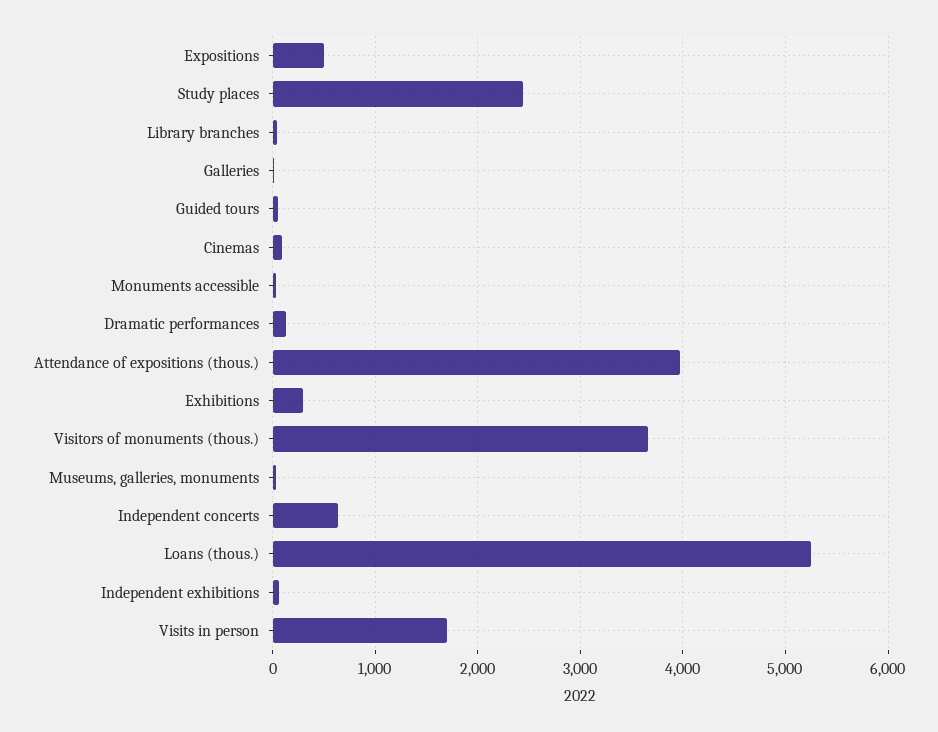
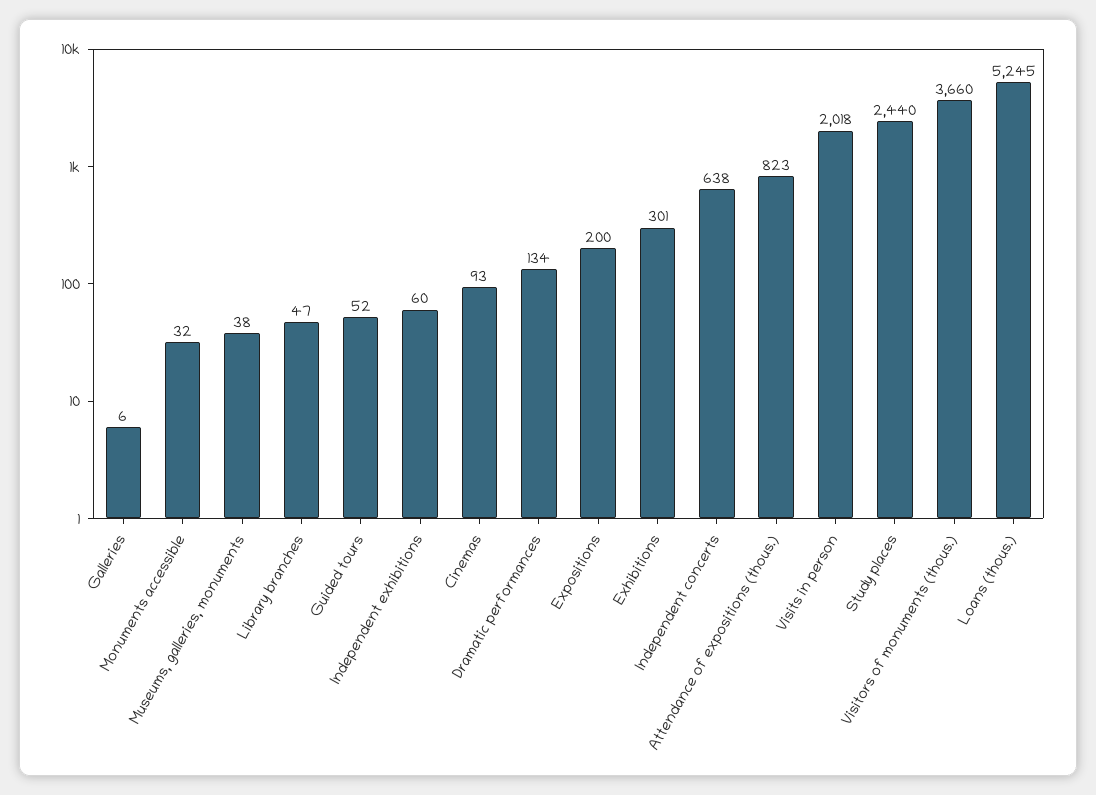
  {
-   "Expositions": 500,
+   "Expositions": 200,
    "Study places": 2440,
    "Library branches": 47,
    "Galleries": 6,
    "Guided tours": 52,
    "Cinemas": 93,
    "Monuments accessible": 32,
    "Dramatic performances": 134,
-   "Attendance of expositions (thous.)": 4000,
+   "Attendance of expositions (thous.)": 823,
    "Exhibitions": 301,
    "Visitors of monuments (thous.)": 3660,
    "Museums, galleries, monuments": 38,
    "Independent concerts": 638,
    "Loans (thous.)": 5245,
    "Independent exhibitions": 60,
-   "Visits in person": 1700
+   "Visits in person": 2018
  }

